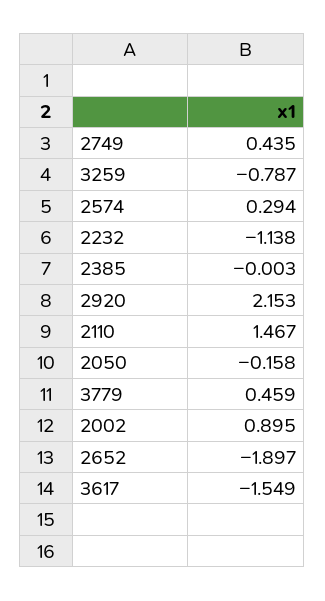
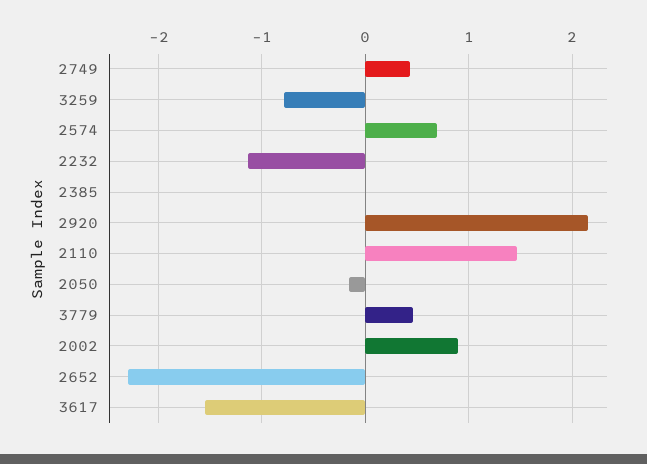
  {
    "2749": 0.435,
    "3259": -0.787,
-   "2574": 0.294,
+   "2574": 0.7,
    "2232": -1.138,
    "2385": -0.003,
    "2920": 2.153,
    "2110": 1.467,
    "2050": -0.158,
    "3779": 0.459,
    "2002": 0.895,
-   "2652": -1.897,
+   "2652": -2.3,
    "3617": -1.549
  }

